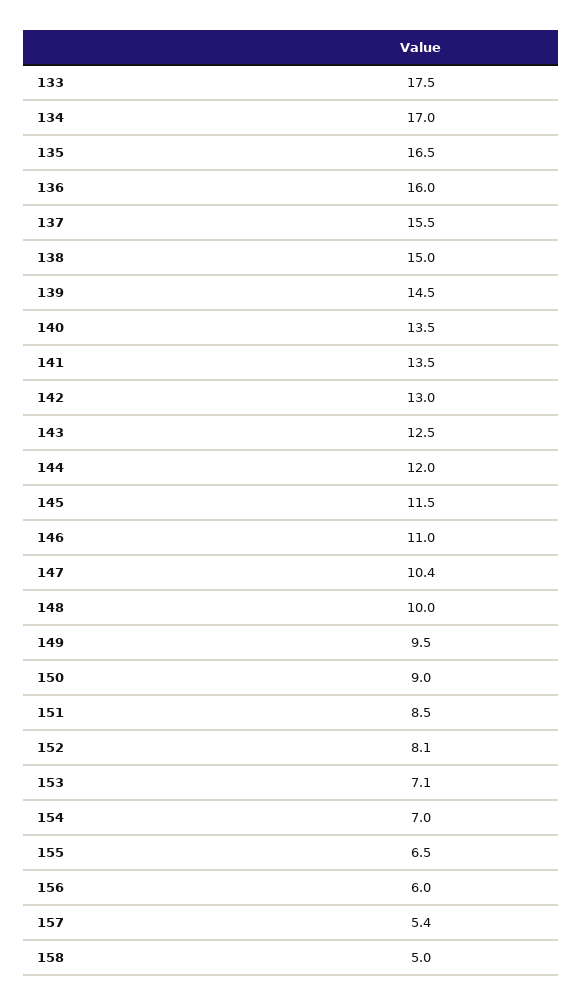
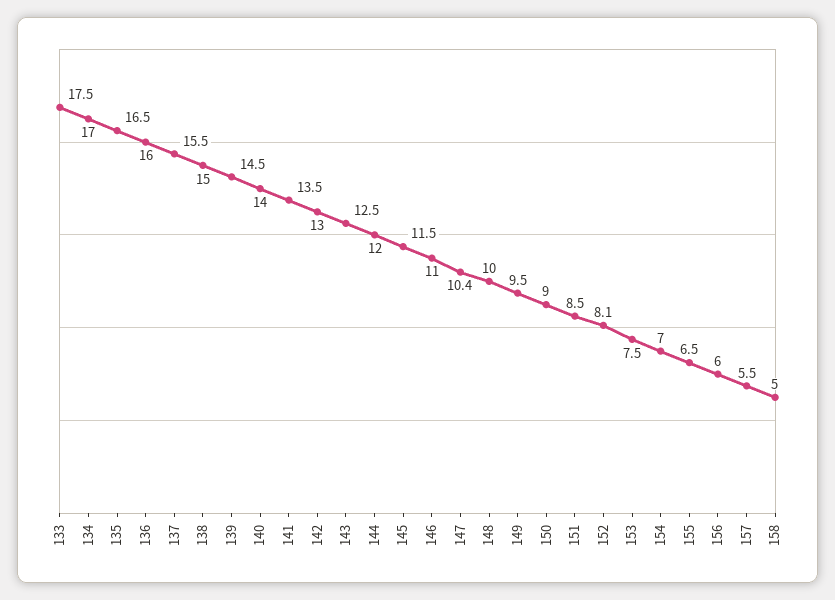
  {
    "133": 17.5,
    "134": 17,
    "135": 16.5,
    "136": 16,
    "137": 15.5,
    "138": 15,
    "139": 14.5,
-   "140": 13.5,
+   "140": 14,
    "141": 13.5,
    "142": 13,
    "143": 12.5,
    "144": 12,
    "145": 11.5,
    "146": 11,
    "147": 10.4,
    "148": 10,
    "149": 9.5,
    "150": 9,
    "151": 8.5,
    "152": 8.1,
-   "153": 7.1,
+   "153": 7.5,
    "154": 7,
    "155": 6.5,
    "156": 6,
-   "157": 5.4,
+   "157": 5.5,
    "158": 5
  }

